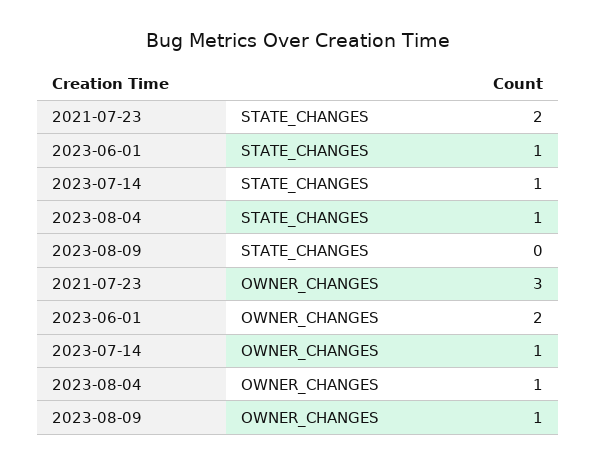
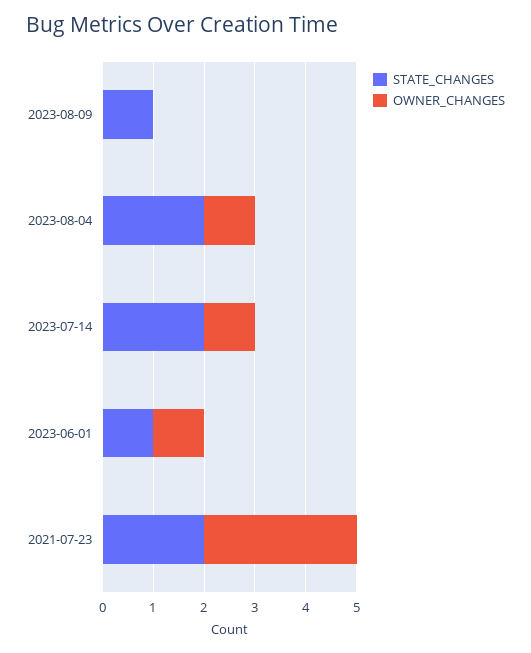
  {
    "STATE_CHANGES": {
      "2021-07-23": 2,
      "2023-06-01": 1,
-     "2023-07-14": 1,
+     "2023-07-14": 2,
-     "2023-08-04": 1,
+     "2023-08-04": 2,
-     "2023-08-09": 0
+     "2023-08-09": 1
    },
    "OWNER_CHANGES": {
      "2021-07-23": 3,
-     "2023-06-01": 2,
+     "2023-06-01": 1,
      "2023-07-14": 1,
      "2023-08-04": 1,
-     "2023-08-09": 1
+     "2023-08-09": 0
    }
  }

